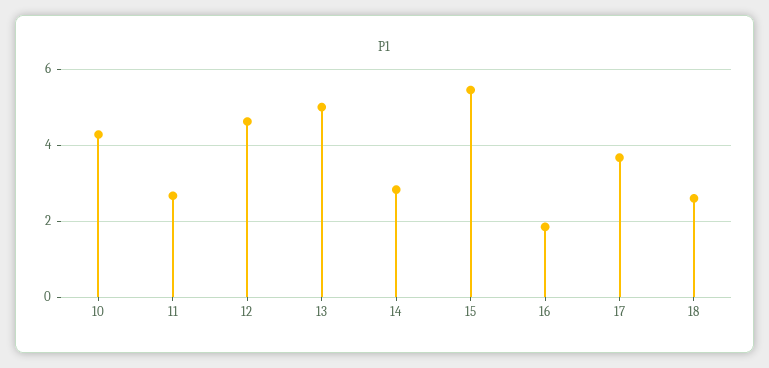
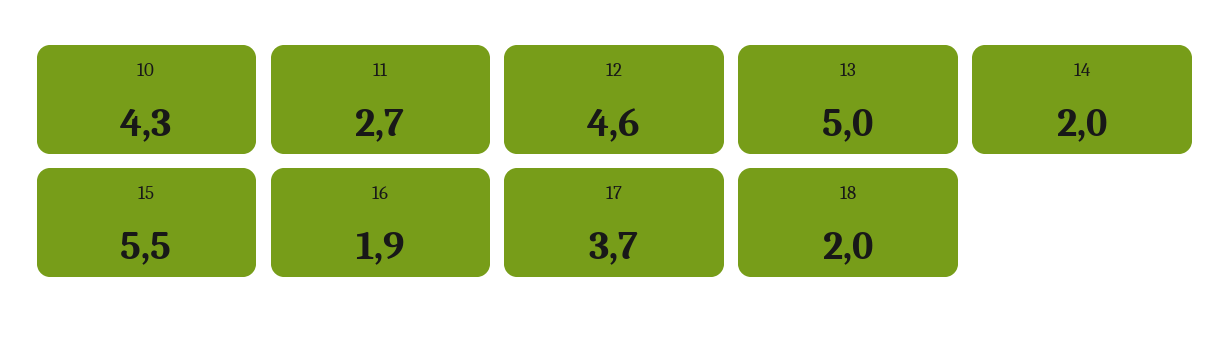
  {
    "10": 4.3,
    "11": 2.7,
    "12": 4.6,
    "13": 5,
-   "14": 2.8,
+   "14": 2,
    "15": 5.5,
    "16": 1.9,
    "17": 3.7,
-   "18": 2.6
+   "18": 2
  }

